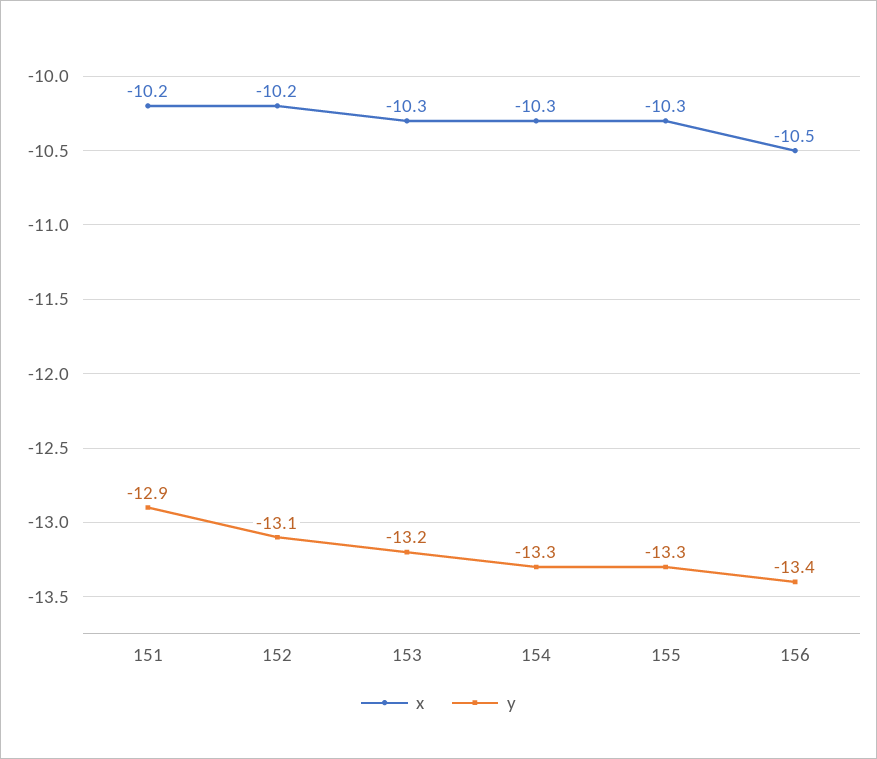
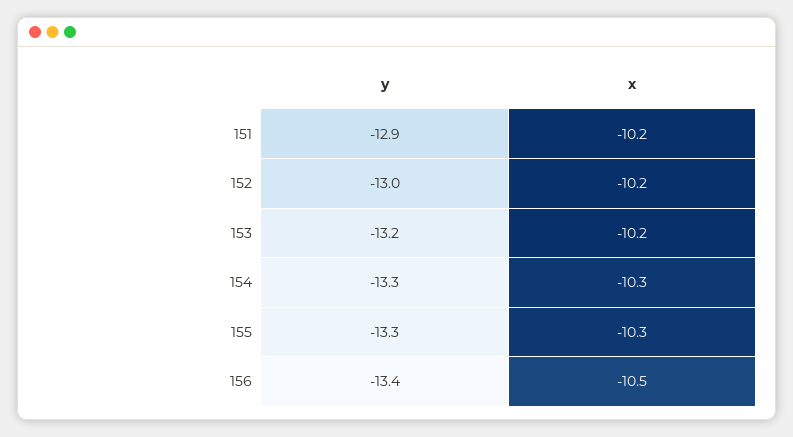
  {
    "x": {
      "151": -10.2,
      "152": -10.2,
-     "153": -10.3,
+     "153": -10.2,
      "154": -10.3,
      "155": -10.3,
      "156": -10.5
    },
    "y": {
      "151": -12.9,
-     "152": -13.1,
+     "152": -13,
      "153": -13.2,
      "154": -13.3,
      "155": -13.3,
      "156": -13.4
    }
  }

